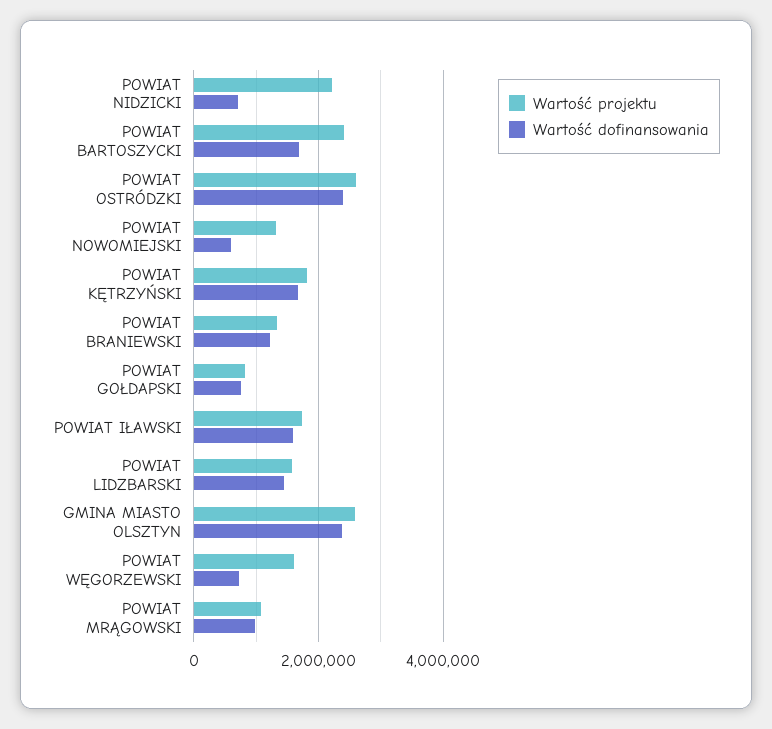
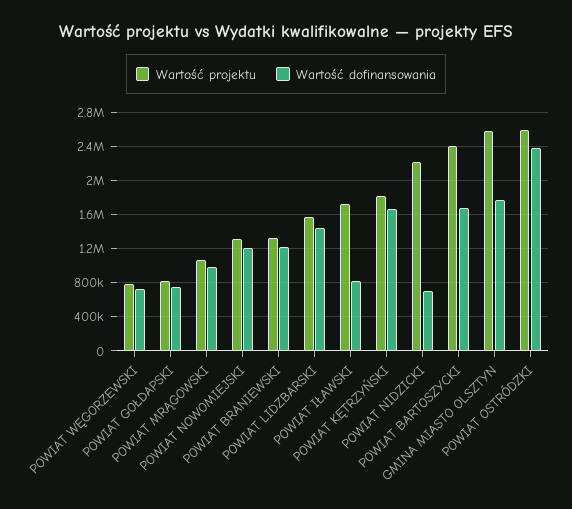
  {
    "Wartość projektu": {
      "POWIAT NIDZICKI": 2200000,
      "POWIAT BARTOSZYCKI": 2400000,
      "POWIAT OSTRÓDZKI": 2600000,
      "POWIAT NOWOMIEJSKI": 1300000,
      "POWIAT KĘTRZYŃSKI": 1800000,
      "POWIAT BRANIEWSKI": 1300000,
      "POWIAT GOŁDAPSKI": 800000,
      "POWIAT IŁAWSKI": 1700000,
      "POWIAT LIDZBARSKI": 1600000,
      "GMINA MIASTO OLSZTYN": 2600000,
-     "POWIAT WĘGORZEWSKI": 1600000,
+     "POWIAT WĘGORZEWSKI": 800000,
      "POWIAT MRĄGOWSKI": 1100000
    },
    "Wartość dofinansowania": {
      "POWIAT NIDZICKI": 700000,
      "POWIAT BARTOSZYCKI": 1700000,
      "POWIAT OSTRÓDZKI": 2400000,
-     "POWIAT NOWOMIEJSKI": 600000,
+     "POWIAT NOWOMIEJSKI": 1200000,
      "POWIAT KĘTRZYŃSKI": 1700000,
      "POWIAT BRANIEWSKI": 1200000,
      "POWIAT GOŁDAPSKI": 800000,
-     "POWIAT IŁAWSKI": 1600000,
+     "POWIAT IŁAWSKI": 800000,
      "POWIAT LIDZBARSKI": 1400000,
-     "GMINA MIASTO OLSZTYN": 2400000,
+     "GMINA MIASTO OLSZTYN": 1800000,
      "POWIAT WĘGORZEWSKI": 700000,
      "POWIAT MRĄGOWSKI": 1000000
    }
  }

